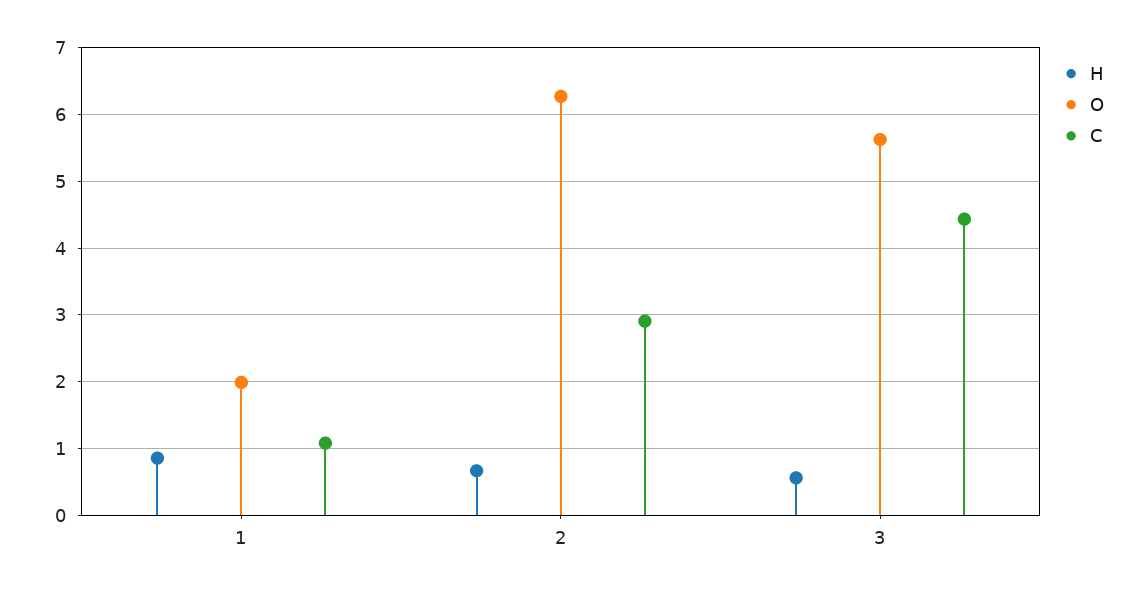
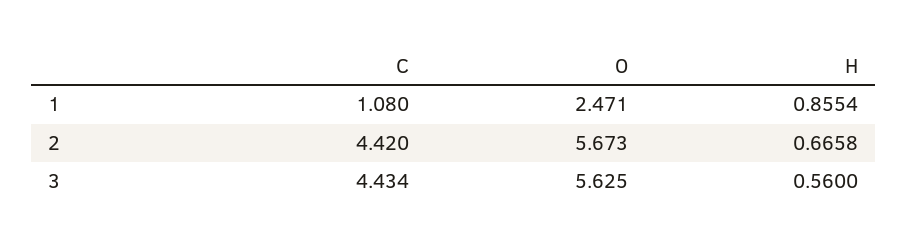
  {
    "H": {
      "1": 0.8554,
      "2": 0.6658,
      "3": 0.56
    },
    "O": {
-     "1": 2,
+     "1": 2.471,
-     "2": 6.3,
+     "2": 5.673,
      "3": 5.625
    },
    "C": {
      "1": 1.08,
-     "2": 2.9,
+     "2": 4.42,
      "3": 4.434
    }
  }

